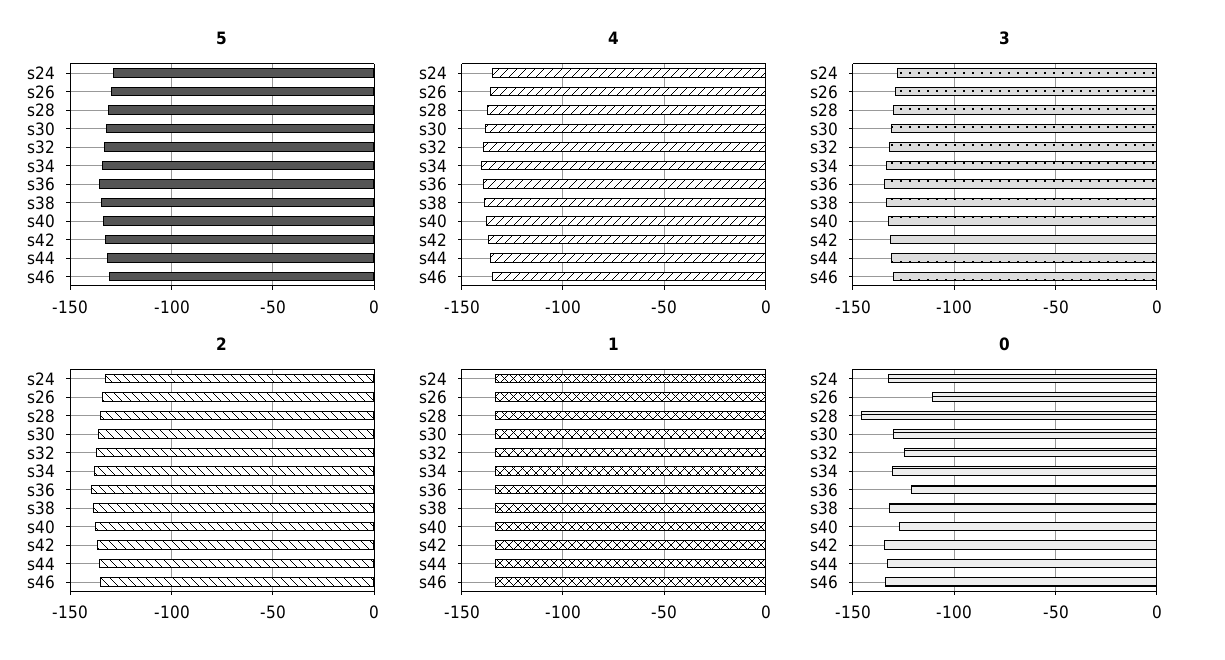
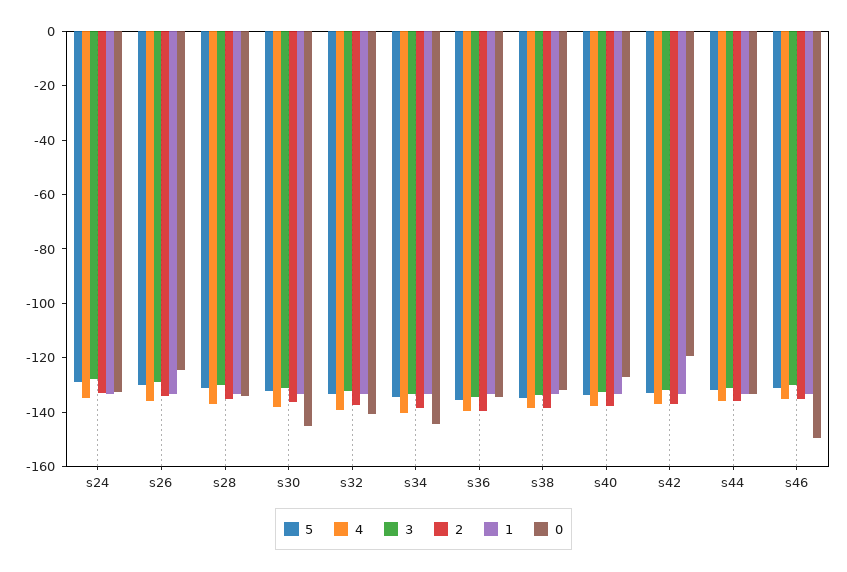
  {
    "5": {
      "s24": -130,
      "s26": -130,
      "s28": -130,
      "s30": -130,
      "s32": -135,
      "s34": -135,
      "s36": -135,
      "s38": -135,
      "s40": -135,
      "s42": -135,
      "s44": -130,
      "s46": -130
    },
    "4": {
      "s24": -135,
      "s26": -135,
      "s28": -135,
      "s30": -140,
      "s32": -140,
      "s34": -140,
      "s36": -140,
      "s38": -140,
      "s40": -140,
      "s42": -135,
      "s44": -135,
      "s46": -135
    },
    "3": {
      "s24": -130,
      "s26": -130,
      "s28": -130,
      "s30": -130,
      "s32": -130,
      "s34": -135,
      "s36": -135,
      "s38": -135,
      "s40": -135,
      "s42": -130,
      "s44": -130,
      "s46": -130
    },
    "2": {
      "s24": -135,
      "s26": -135,
      "s28": -135,
      "s30": -135,
      "s32": -135,
      "s34": -140,
      "s36": -140,
      "s38": -140,
      "s40": -140,
      "s42": -135,
      "s44": -135,
      "s46": -135
    },
    "1": {
      "s24": -135,
      "s26": -135,
      "s28": -135,
      "s30": -135,
      "s32": -135,
      "s34": -135,
      "s36": -135,
      "s38": -135,
      "s40": -135,
      "s42": -135,
      "s44": -135,
      "s46": -135
    },
    "0": {
      "s24": -135,
-     "s26": -110,
+     "s26": -125,
-     "s28": -145,
+     "s28": -135,
-     "s30": -130,
+     "s30": -145,
-     "s32": -125,
+     "s32": -140,
-     "s34": -130,
+     "s34": -145,
-     "s36": -120,
+     "s36": -135,
      "s38": -130,
      "s40": -125,
-     "s42": -135,
+     "s42": -120,
      "s44": -135,
-     "s46": -135
+     "s46": -150
    }
  }

